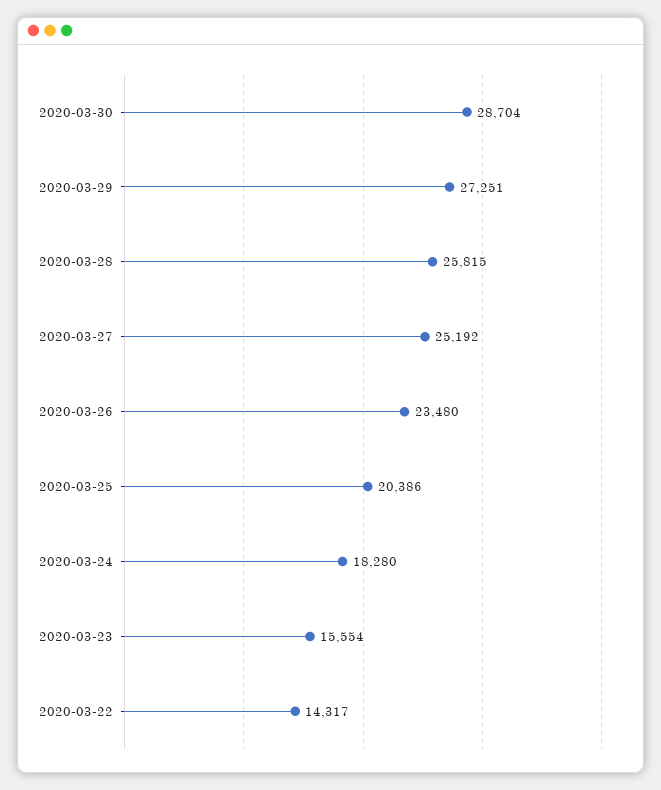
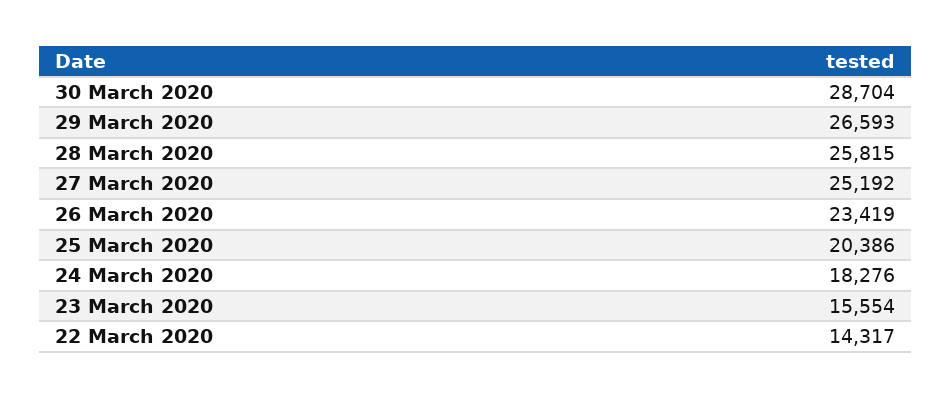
  {
    "2020-03-30": 28704,
-   "2020-03-29": 27251,
+   "2020-03-29": 26593,
    "2020-03-28": 25815,
    "2020-03-27": 25192,
-   "2020-03-26": 23480,
+   "2020-03-26": 23419,
    "2020-03-25": 20386,
-   "2020-03-24": 18280,
+   "2020-03-24": 18276,
    "2020-03-23": 15554,
    "2020-03-22": 14317
  }

